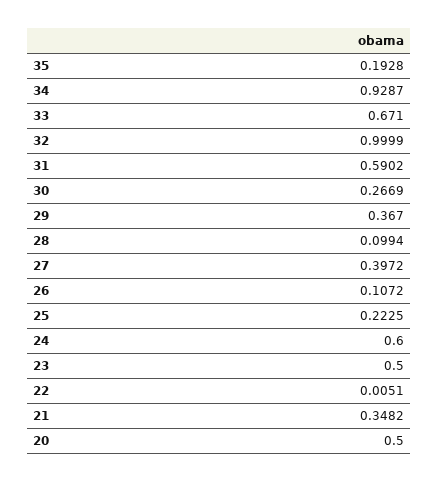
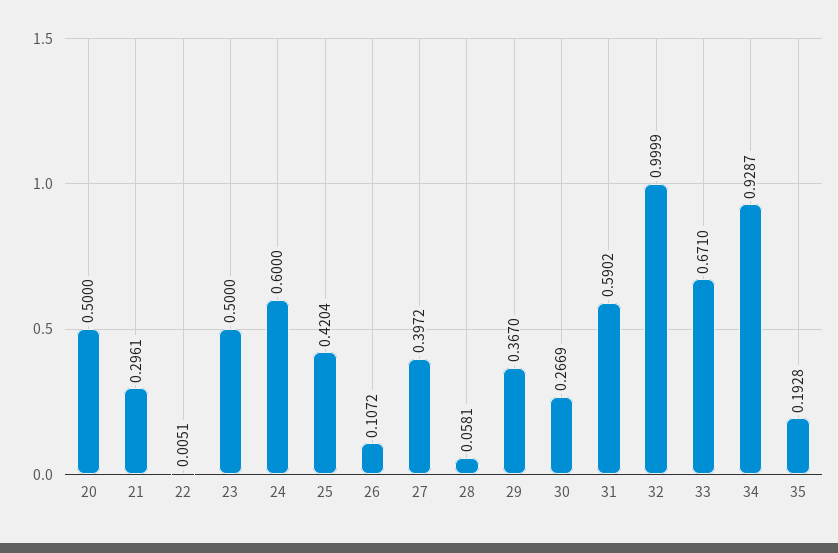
  {
    "35": 0.1928,
    "34": 0.9287,
    "33": 0.671,
    "32": 0.9999,
    "31": 0.5902,
    "30": 0.2669,
    "29": 0.367,
-   "28": 0.0994,
+   "28": 0.0581,
    "27": 0.3972,
    "26": 0.1072,
-   "25": 0.2225,
+   "25": 0.4204,
    "24": 0.6,
    "23": 0.5,
    "22": 0.0051,
-   "21": 0.3482,
+   "21": 0.2961,
    "20": 0.5
  }

